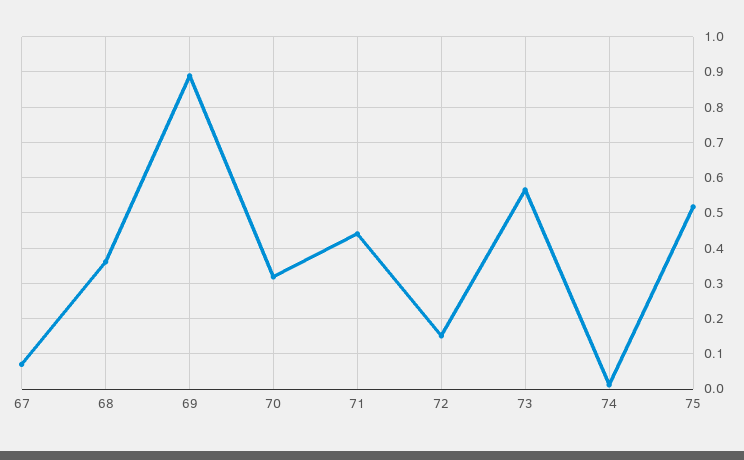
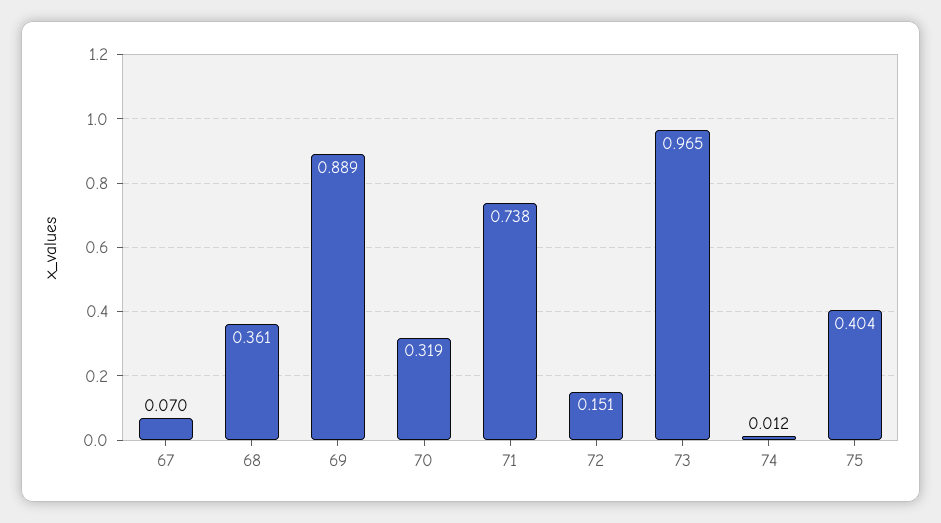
  {
    "67": 0.07,
    "68": 0.361,
    "69": 0.889,
    "70": 0.319,
-   "71": 0.44,
+   "71": 0.738,
    "72": 0.151,
-   "73": 0.56,
+   "73": 0.965,
    "74": 0.012,
-   "75": 0.52
+   "75": 0.404
  }

